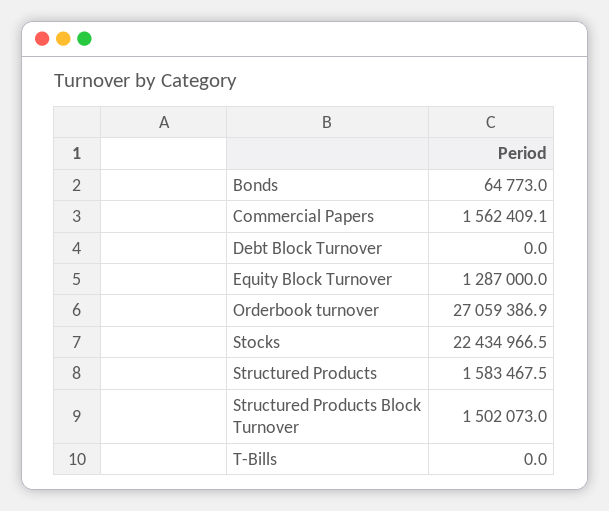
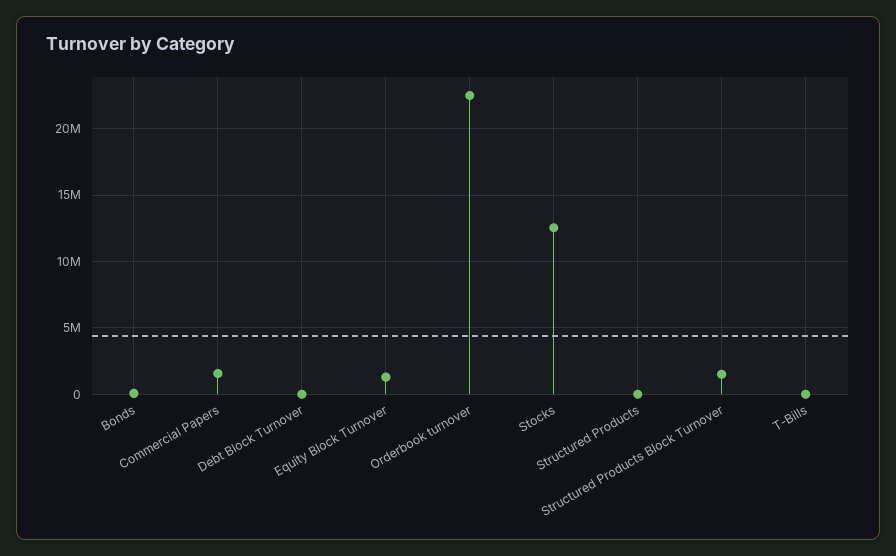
  {
    "Bonds": 64773,
    "Commercial Papers": 1562409.1,
    "Debt Block Turnover": 0,
    "Equity Block Turnover": 1287000,
-   "Orderbook turnover": 27059386.9,
+   "Orderbook turnover": 22500000,
-   "Stocks": 22434966.5,
+   "Stocks": 12500000,
-   "Structured Products": 1583467.5,
+   "Structured Products": 0,
    "Structured Products Block Turnover": 1502073,
    "T-Bills": 0
  }

